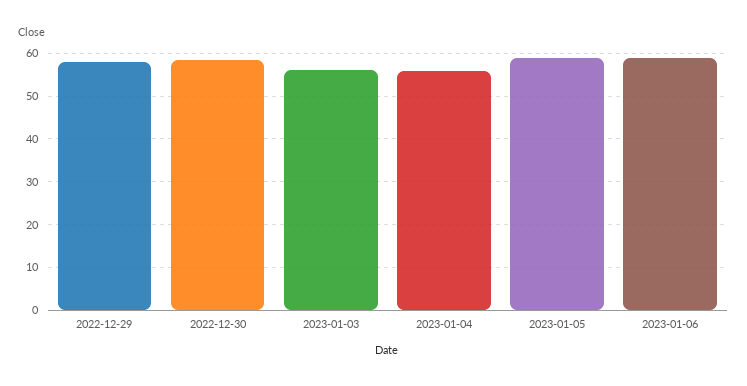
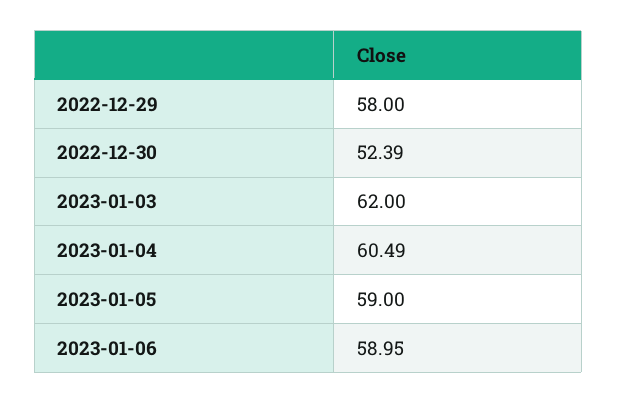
  {
    "2022-12-29": 58,
-   "2022-12-30": 58,
+   "2022-12-30": 52.39,
-   "2023-01-03": 56,
+   "2023-01-03": 62,
-   "2023-01-04": 56,
+   "2023-01-04": 60.49,
    "2023-01-05": 59,
    "2023-01-06": 58.95
  }

